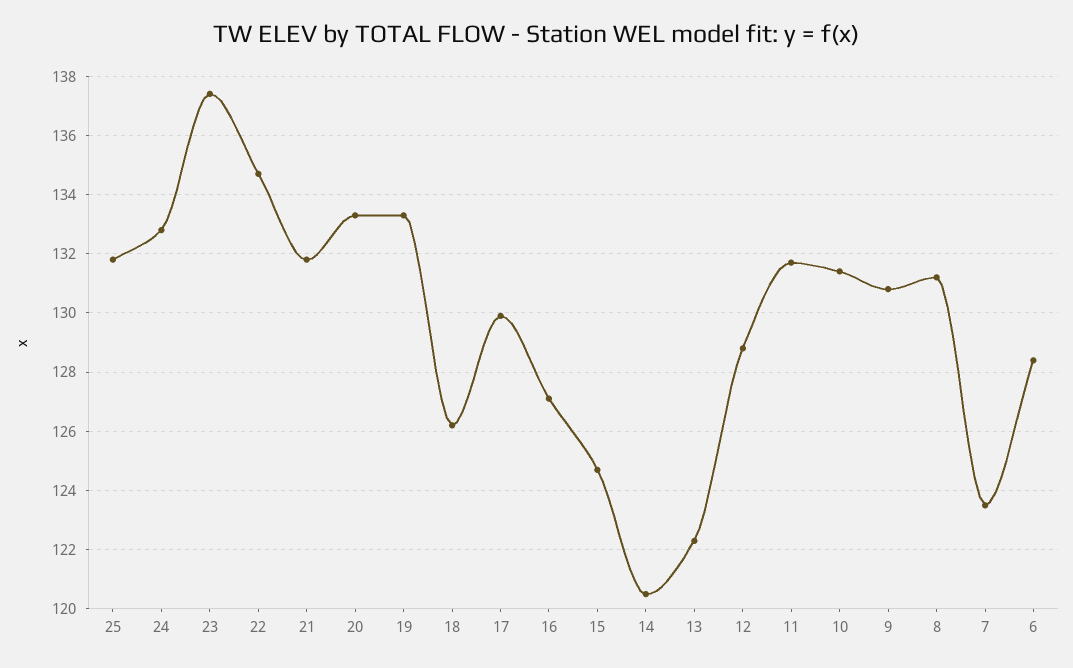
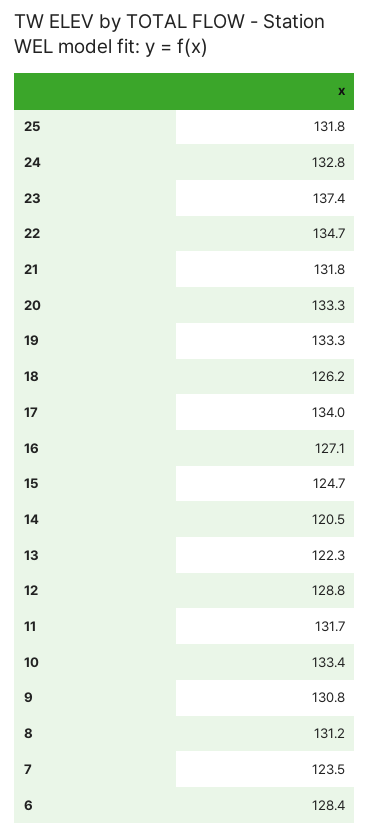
  {
    "25": 131.8,
    "24": 132.8,
    "23": 137.4,
    "22": 134.7,
    "21": 131.8,
    "20": 133.3,
    "19": 133.3,
    "18": 126.2,
-   "17": 130,
+   "17": 134,
    "16": 127.1,
    "15": 124.7,
    "14": 120.5,
    "13": 122.3,
    "12": 128.8,
    "11": 131.7,
-   "10": 131.5,
+   "10": 133.4,
    "9": 130.8,
    "8": 131.2,
    "7": 123.5,
    "6": 128.4
  }

